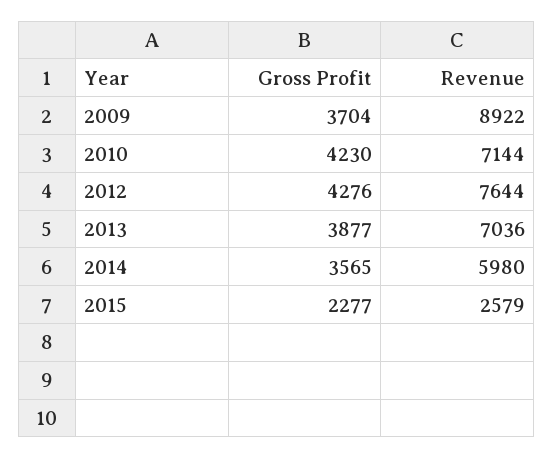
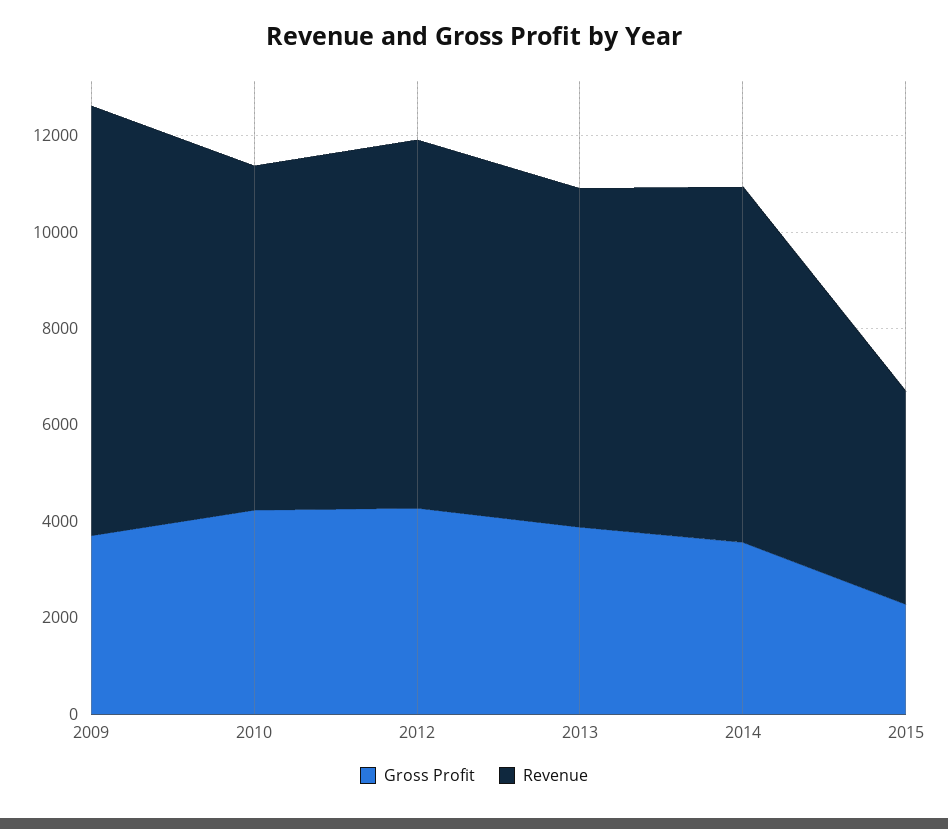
  {
    "Gross Profit": {
      "2009": 3704,
      "2010": 4230,
      "2012": 4276,
      "2013": 3877,
      "2014": 3565,
      "2015": 2277
    },
    "Revenue": {
      "2009": 8922,
      "2010": 7144,
      "2012": 7644,
      "2013": 7036,
-     "2014": 5980,
+     "2014": 7500,
-     "2015": 2579
+     "2015": 4500
    }
  }

